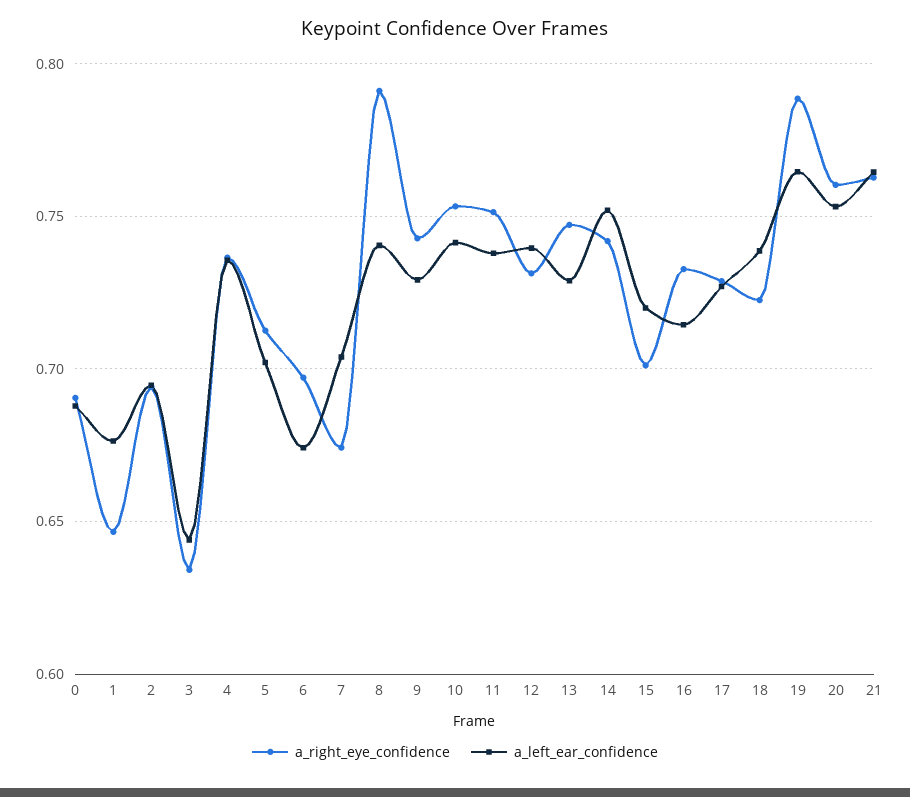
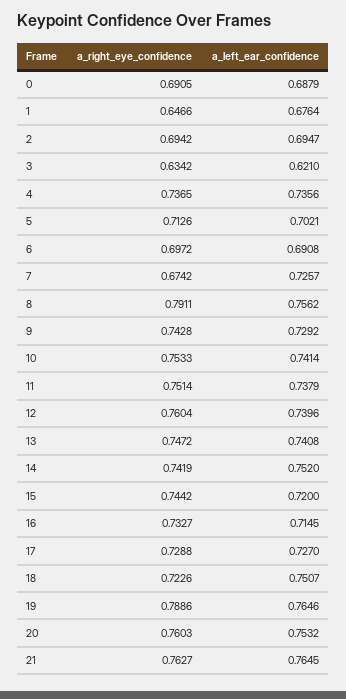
  {
    "a_right_eye_confidence": {
      "0": 0.6905,
      "1": 0.6466,
      "2": 0.6942,
      "3": 0.6342,
      "4": 0.7365,
      "5": 0.7126,
      "6": 0.6972,
      "7": 0.6742,
      "8": 0.7911,
      "9": 0.7428,
      "10": 0.7533,
      "11": 0.7514,
-     "12": 0.73,
+     "12": 0.7604,
      "13": 0.7472,
      "14": 0.7419,
-     "15": 0.7,
+     "15": 0.7442,
      "16": 0.7327,
      "17": 0.7288,
      "18": 0.7226,
      "19": 0.7886,
      "20": 0.7603,
      "21": 0.7627
    },
    "a_left_ear_confidence": {
      "0": 0.6879,
      "1": 0.6764,
      "2": 0.6947,
-     "3": 0.645,
+     "3": 0.621,
      "4": 0.7356,
      "5": 0.7021,
-     "6": 0.675,
+     "6": 0.6908,
-     "7": 0.705,
+     "7": 0.7257,
-     "8": 0.74,
+     "8": 0.7562,
      "9": 0.7292,
      "10": 0.7414,
      "11": 0.7379,
      "12": 0.7396,
-     "13": 0.73,
+     "13": 0.7408,
      "14": 0.752,
      "15": 0.72,
      "16": 0.7145,
      "17": 0.727,
-     "18": 0.74,
+     "18": 0.7507,
      "19": 0.7646,
      "20": 0.7532,
      "21": 0.7645
    }
  }

